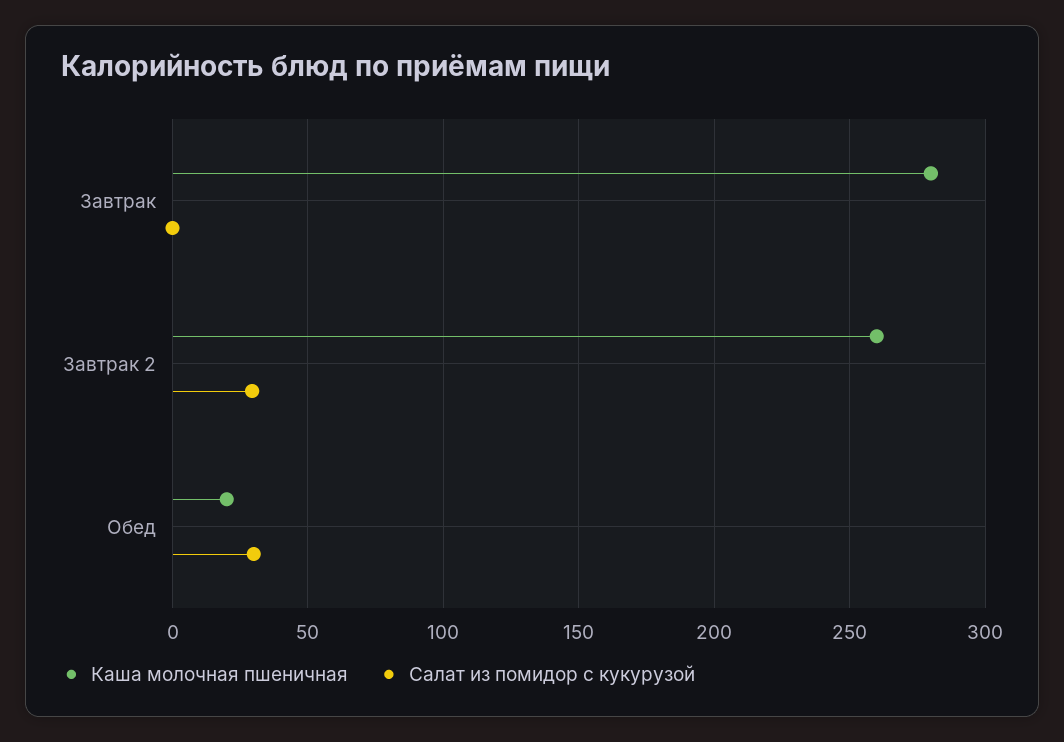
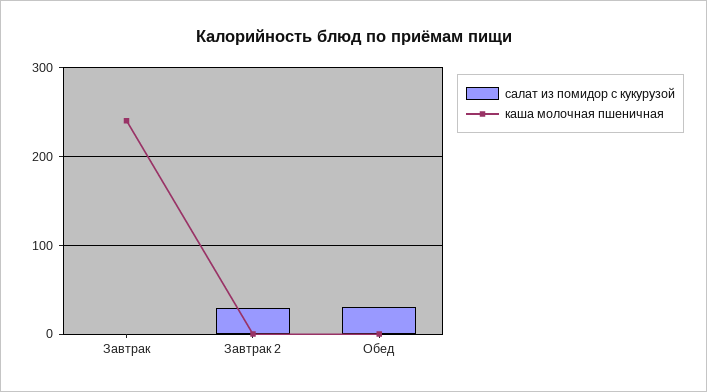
  {
    "Каша молочная пшеничная": {
-     "Завтрак": 280,
+     "Завтрак": 240,
-     "Завтрак 2": 260,
+     "Завтрак 2": 0,
-     "Обед": 20
+     "Обед": 0
    },
    "Салат из помидор с кукурузой": {
      "Завтрак": 0,
      "Завтрак 2": 30,
      "Обед": 30
    }
  }

